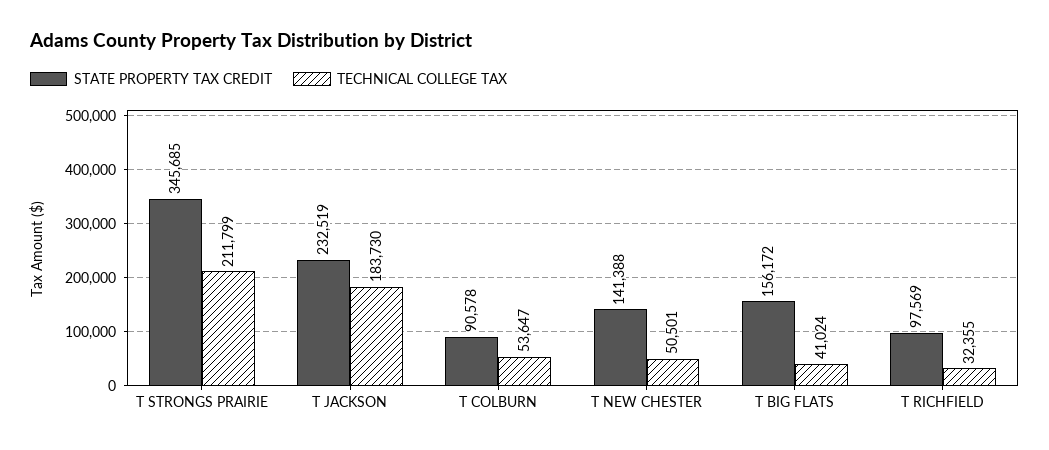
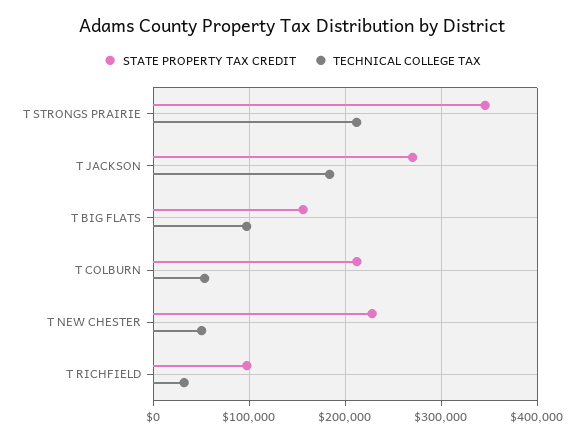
  {
    "STATE PROPERTY TAX CREDIT": {
      "T STRONGS PRAIRIE": 345685,
-     "T JACKSON": 232519,
+     "T JACKSON": 270000,
-     "T COLBURN": 90578,
+     "T COLBURN": 210000,
-     "T NEW CHESTER": 141388,
+     "T NEW CHESTER": 230000,
      "T BIG FLATS": 156172,
      "T RICHFIELD": 97569
    },
    "TECHNICAL COLLEGE TAX": {
      "T STRONGS PRAIRIE": 211799,
      "T JACKSON": 183730,
      "T COLBURN": 53647,
      "T NEW CHESTER": 50501,
-     "T BIG FLATS": 41024,
+     "T BIG FLATS": 100000,
      "T RICHFIELD": 32355
    }
  }

